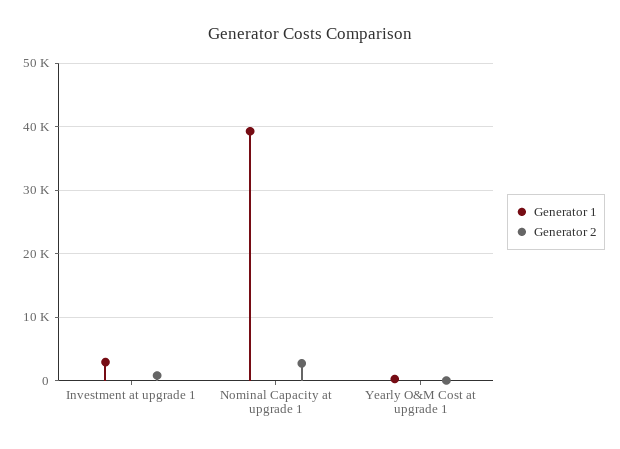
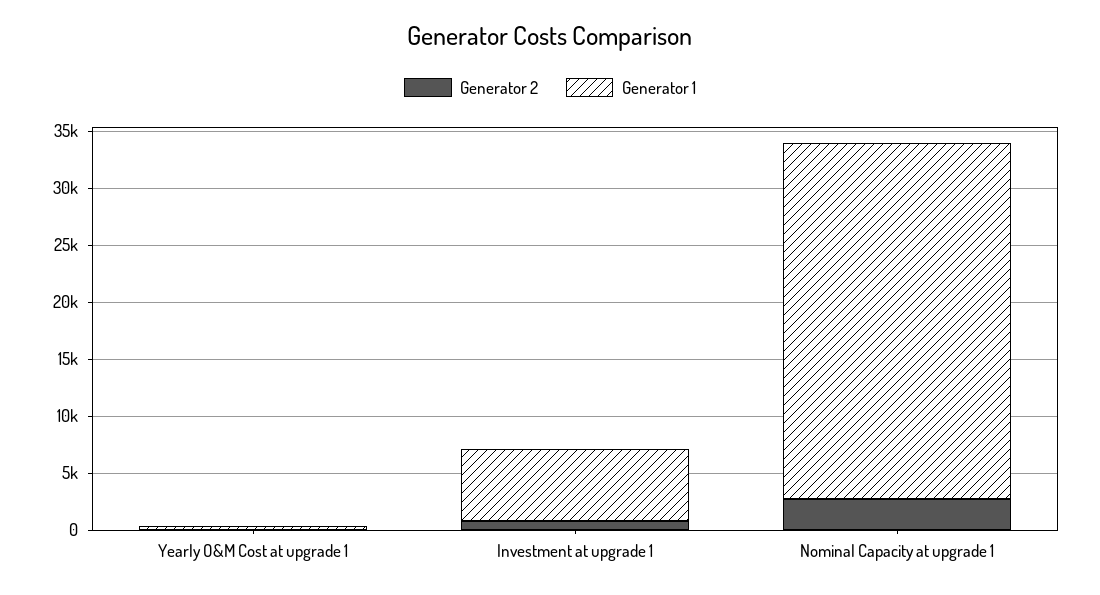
  {
    "Generator 1": {
-     "Investment at upgrade 1": 3000,
+     "Investment at upgrade 1": 6000,
-     "Nominal Capacity at upgrade 1": 39000,
+     "Nominal Capacity at upgrade 1": 31000,
      "Yearly O&M Cost at upgrade 1": 0
    },
    "Generator 2": {
      "Investment at upgrade 1": 1000,
      "Nominal Capacity at upgrade 1": 3000,
      "Yearly O&M Cost at upgrade 1": 0
    }
  }

